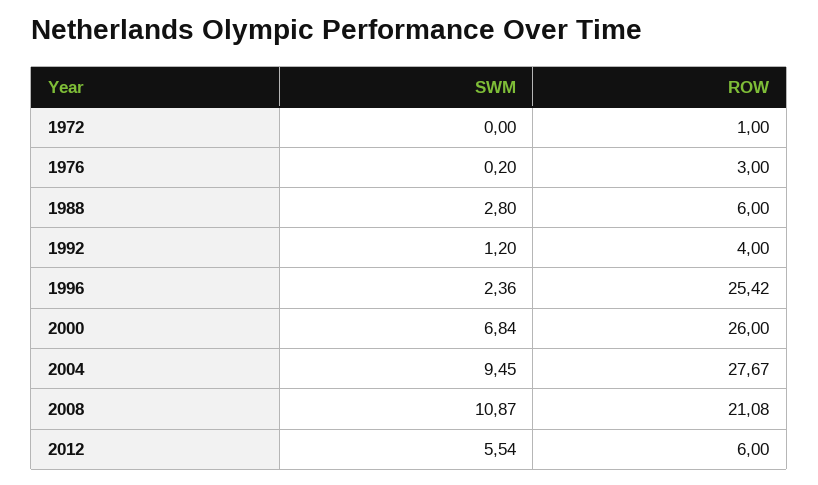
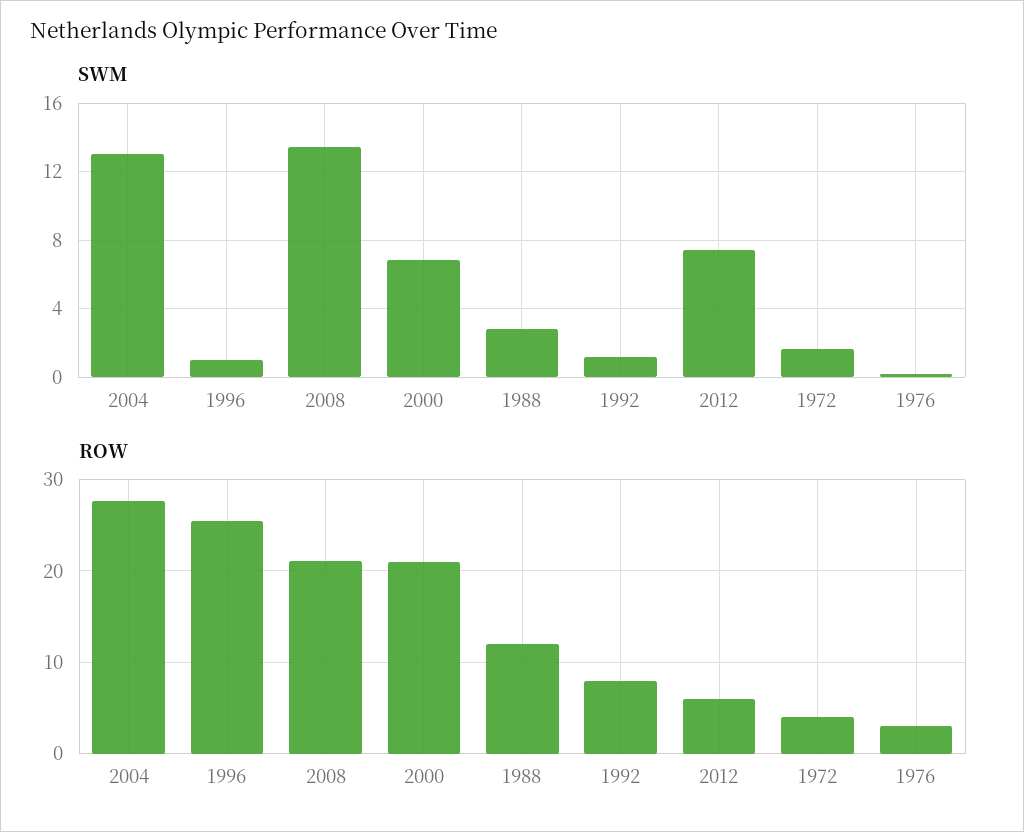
  {
    "SWM": {
-     "1972": 0,
+     "1972": 1.5,
      "1976": 0.2,
      "1988": 2.8,
      "1992": 1.2,
-     "1996": 2.36,
+     "1996": 1,
      "2000": 6.84,
-     "2004": 9.45,
+     "2004": 13,
-     "2008": 10.87,
+     "2008": 13.5,
-     "2012": 5.54
+     "2012": 7.5
    },
    "ROW": {
-     "1972": 1,
+     "1972": 4,
      "1976": 3,
-     "1988": 6,
+     "1988": 12,
-     "1992": 4,
+     "1992": 8,
      "1996": 25.42,
-     "2000": 26,
+     "2000": 21,
      "2004": 27.67,
      "2008": 21.08,
      "2012": 6
    }
  }

